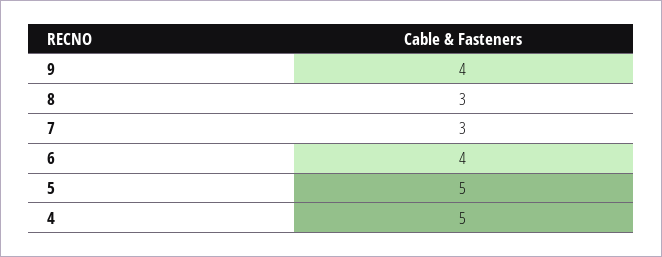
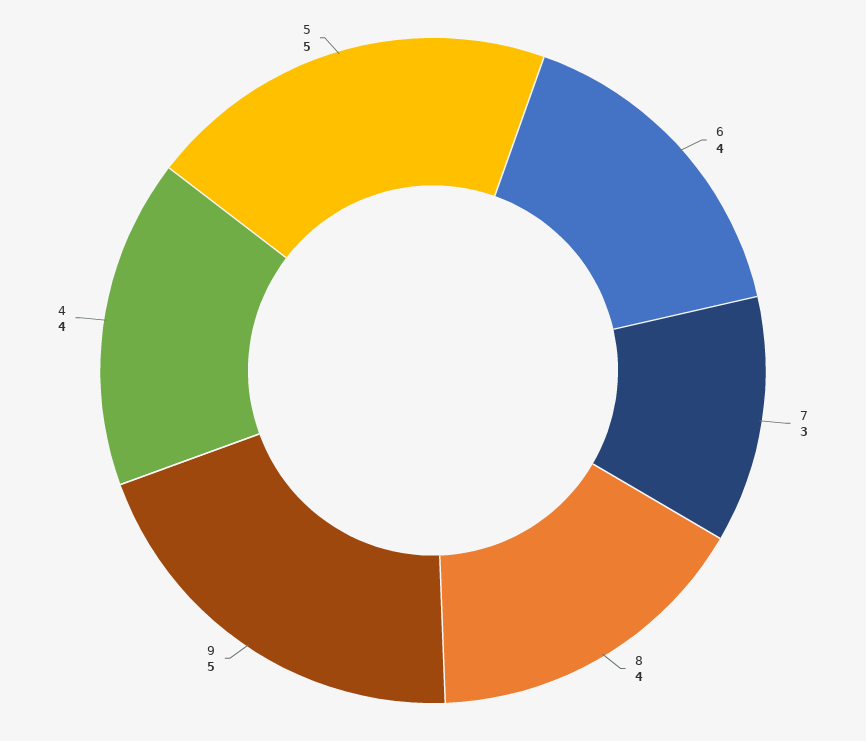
  {
-   "9": 4,
+   "9": 5,
-   "8": 3,
+   "8": 4,
    "7": 3,
    "6": 4,
    "5": 5,
-   "4": 5
+   "4": 4
  }

